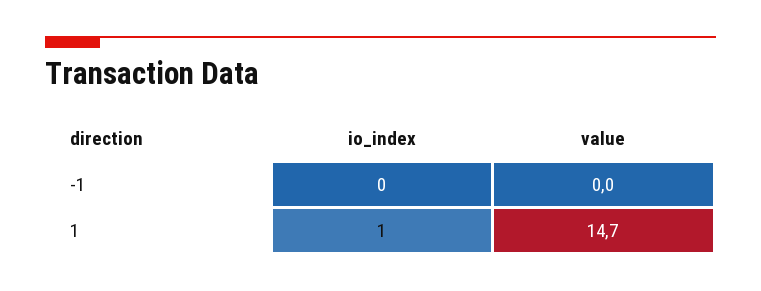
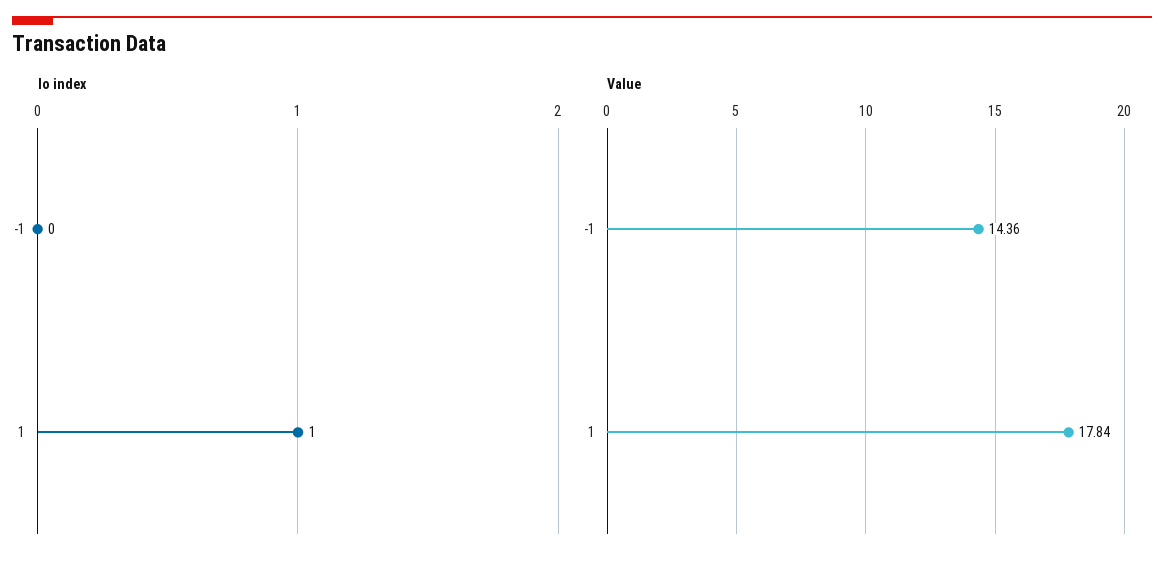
  {
    "io_index": {
      "-1": 0,
      "1": 1
    },
    "value": {
-     "-1": 0,
+     "-1": 14.36,
-     "1": 14.7
+     "1": 17.84
    }
  }

